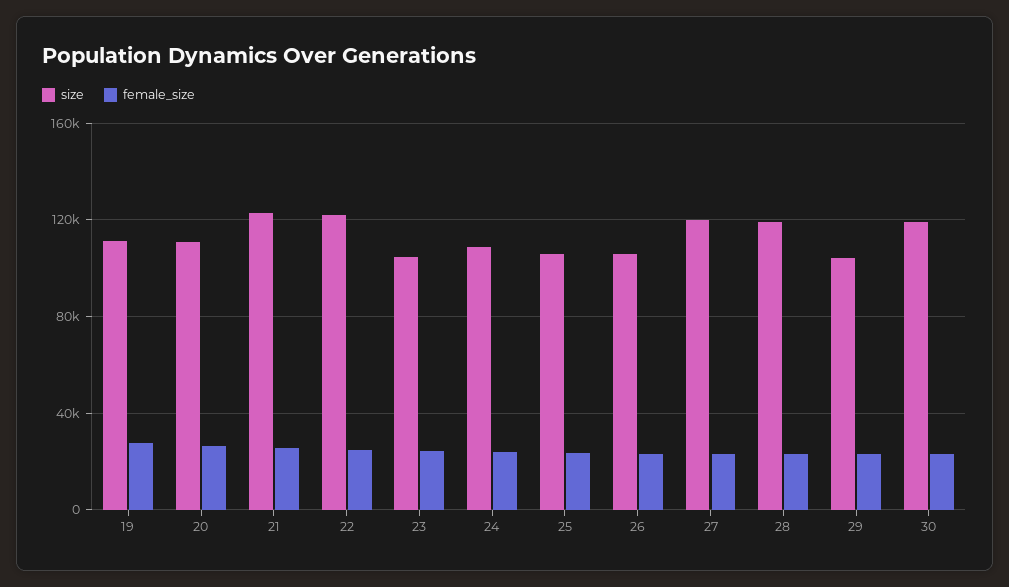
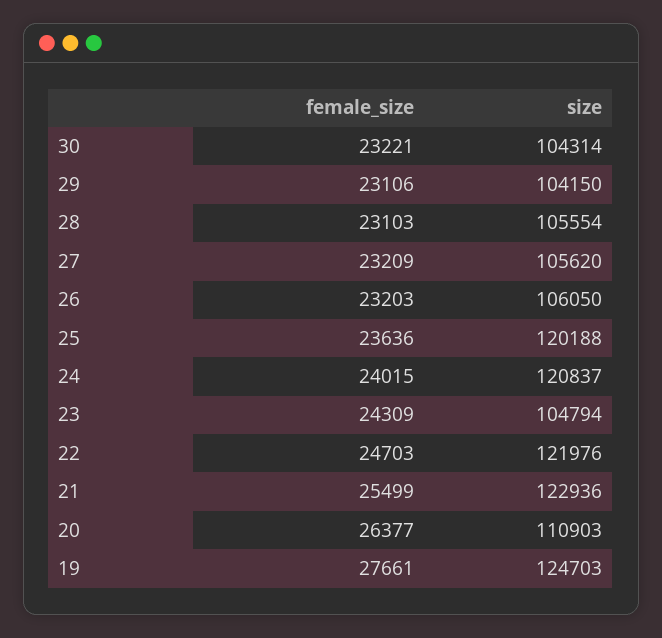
  {
    "size": {
-     "19": 110000,
+     "19": 124703,
      "20": 110903,
      "21": 122936,
      "22": 121976,
      "23": 104794,
-     "24": 110000,
+     "24": 120837,
-     "25": 105000,
+     "25": 120188,
      "26": 106050,
-     "27": 120000,
+     "27": 105620,
-     "28": 120000,
+     "28": 105554,
      "29": 104150,
-     "30": 120000
+     "30": 104314
    },
    "female_size": {
      "19": 27661,
      "20": 26377,
      "21": 25499,
      "22": 24703,
      "23": 24309,
      "24": 24015,
      "25": 23636,
      "26": 23203,
      "27": 23209,
      "28": 23103,
      "29": 23106,
      "30": 23221
    }
  }

